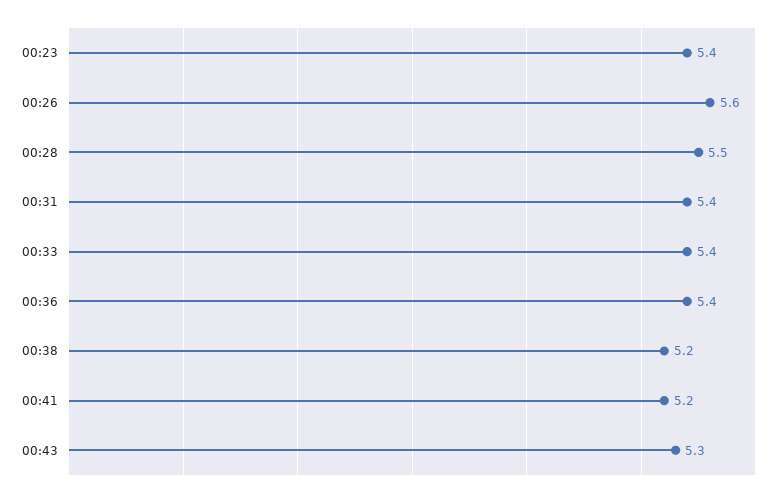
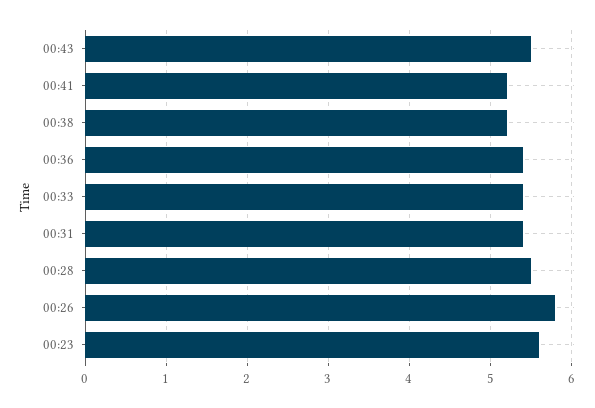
  {
-   "00:23": 5.4,
+   "00:23": 5.6,
-   "00:26": 5.6,
+   "00:26": 5.8,
    "00:28": 5.5,
    "00:31": 5.4,
    "00:33": 5.4,
    "00:36": 5.4,
    "00:38": 5.2,
    "00:41": 5.2,
-   "00:43": 5.3
+   "00:43": 5.5
  }

